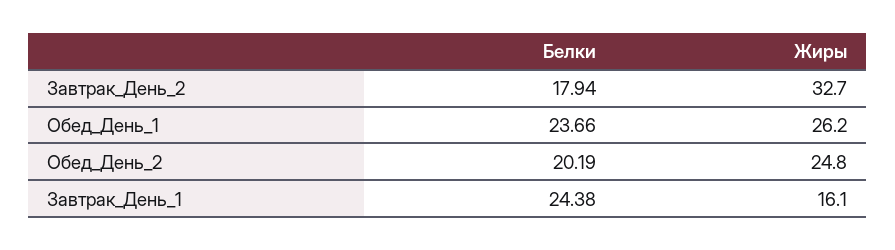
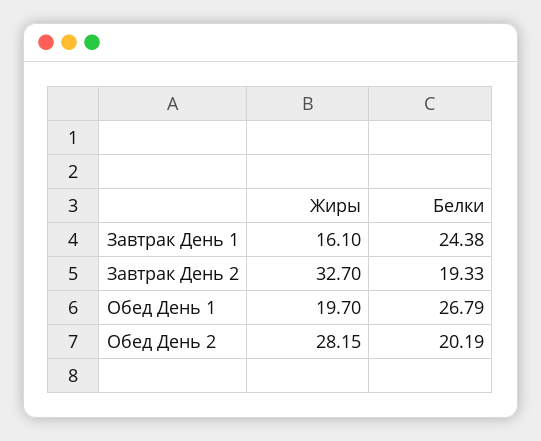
  {
    "Белки": {
-     "Завтрак_День_2": 17.94,
+     "Завтрак_День_2": 19.33,
-     "Обед_День_1": 23.66,
+     "Обед_День_1": 26.79,
      "Обед_День_2": 20.19,
      "Завтрак_День_1": 24.38
    },
    "Жиры": {
      "Завтрак_День_2": 32.7,
-     "Обед_День_1": 26.2,
+     "Обед_День_1": 19.7,
-     "Обед_День_2": 24.8,
+     "Обед_День_2": 28.15,
      "Завтрак_День_1": 16.1
    }
  }

